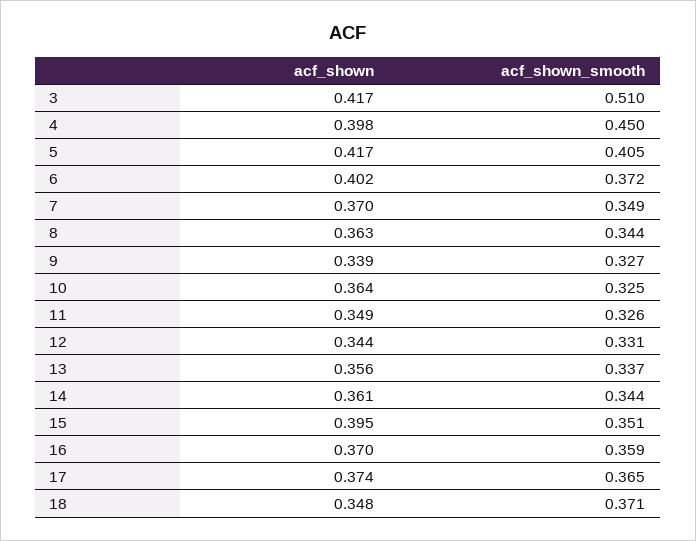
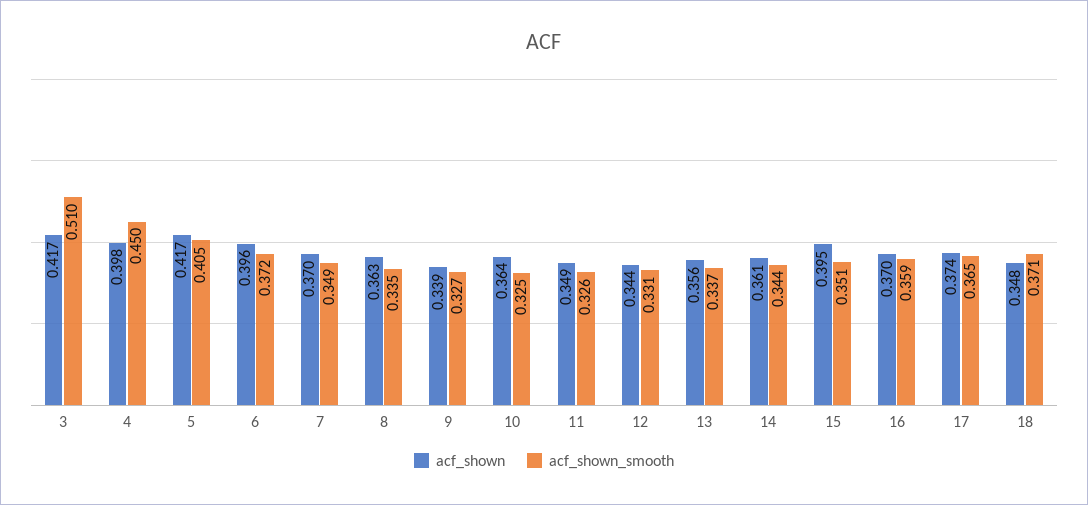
  {
    "acf_shown": {
      "3": 0.417,
      "4": 0.398,
      "5": 0.417,
-     "6": 0.402,
+     "6": 0.396,
      "7": 0.37,
      "8": 0.363,
      "9": 0.339,
      "10": 0.364,
      "11": 0.349,
      "12": 0.344,
      "13": 0.356,
      "14": 0.361,
      "15": 0.395,
      "16": 0.37,
      "17": 0.374,
      "18": 0.348
    },
    "acf_shown_smooth": {
      "3": 0.51,
      "4": 0.45,
      "5": 0.405,
      "6": 0.372,
      "7": 0.349,
-     "8": 0.344,
+     "8": 0.335,
      "9": 0.327,
      "10": 0.325,
      "11": 0.326,
      "12": 0.331,
      "13": 0.337,
      "14": 0.344,
      "15": 0.351,
      "16": 0.359,
      "17": 0.365,
      "18": 0.371
    }
  }

